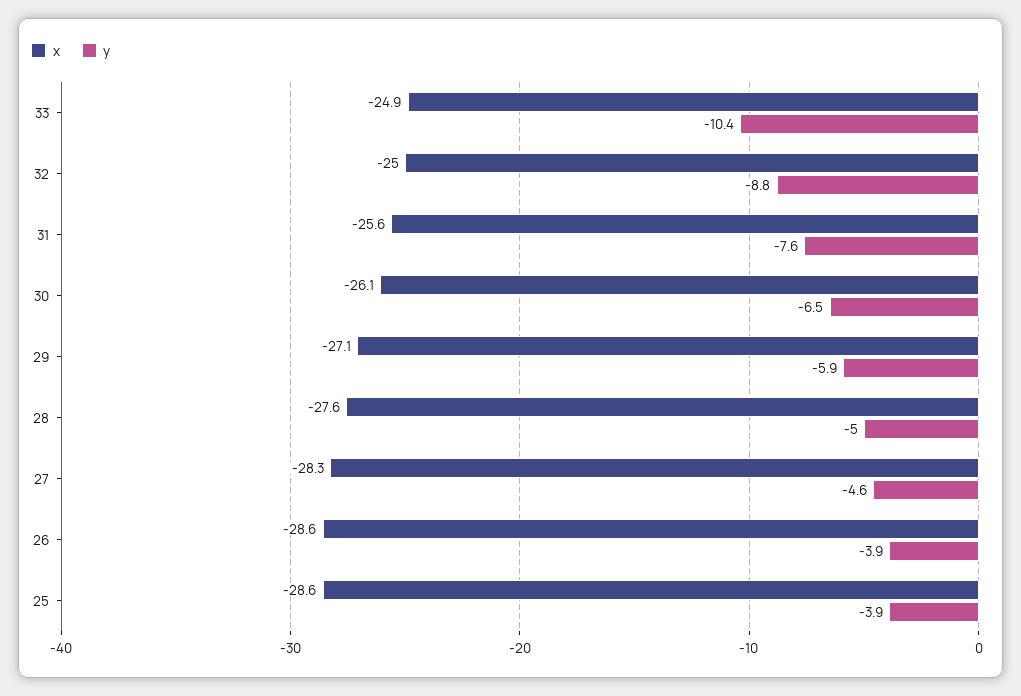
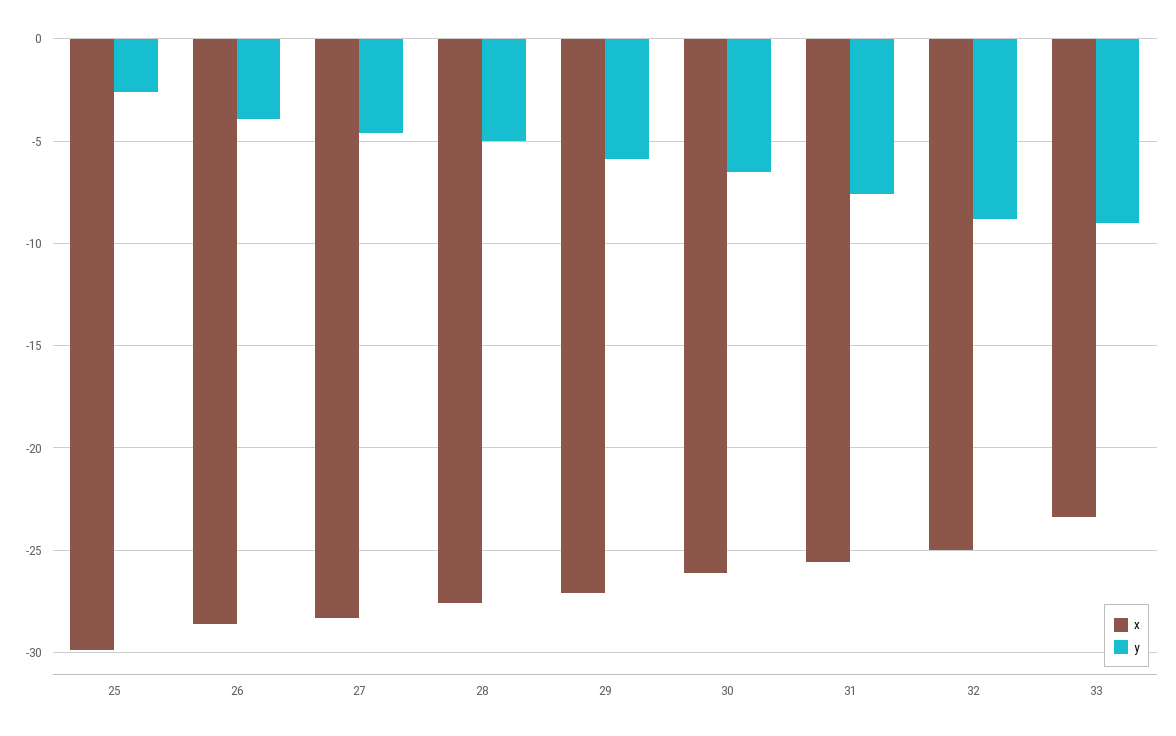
  {
    "x": {
-     "33": -24.9,
+     "33": -23.5,
      "32": -25,
      "31": -25.6,
      "30": -26.1,
      "29": -27.1,
      "28": -27.6,
      "27": -28.3,
      "26": -28.6,
-     "25": -28.6
+     "25": -30
    },
    "y": {
-     "33": -10.4,
+     "33": -9,
      "32": -8.8,
      "31": -7.6,
      "30": -6.5,
      "29": -5.9,
      "28": -5,
      "27": -4.6,
      "26": -3.9,
-     "25": -3.9
+     "25": -2.5
    }
  }

